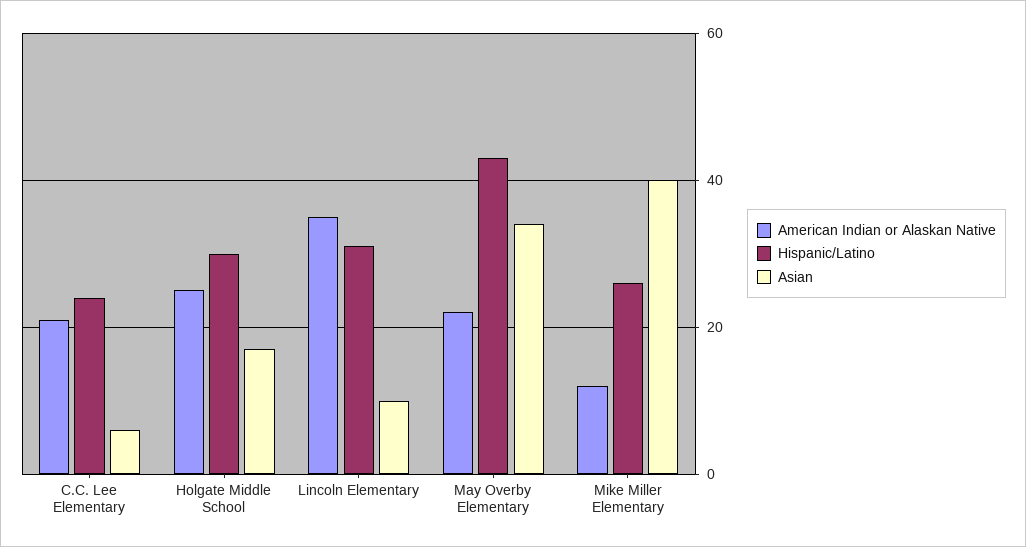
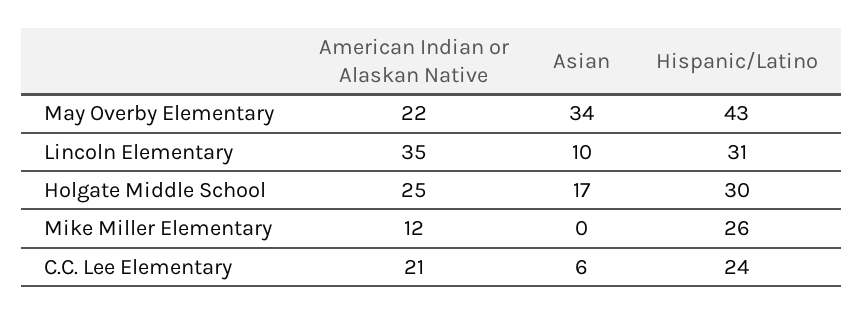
  {
    "American Indian or Alaskan Native": {
      "C.C. Lee Elementary": 21,
      "Holgate Middle School": 25,
      "Lincoln Elementary": 35,
      "May Overby Elementary": 22,
      "Mike Miller Elementary": 12
    },
    "Hispanic/Latino": {
      "C.C. Lee Elementary": 24,
      "Holgate Middle School": 30,
      "Lincoln Elementary": 31,
      "May Overby Elementary": 43,
      "Mike Miller Elementary": 26
    },
    "Asian": {
      "C.C. Lee Elementary": 6,
      "Holgate Middle School": 17,
      "Lincoln Elementary": 10,
      "May Overby Elementary": 34,
-     "Mike Miller Elementary": 40
+     "Mike Miller Elementary": 0
    }
  }

